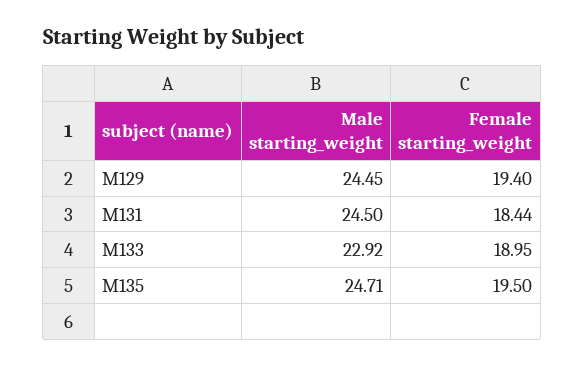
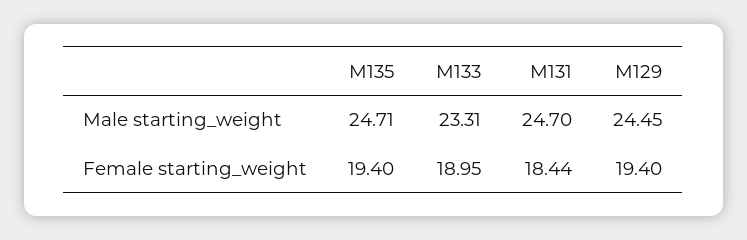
  {
    "Male starting_weight": {
      "M129": 24.45,
-     "M131": 24.5,
+     "M131": 24.7,
-     "M133": 22.92,
+     "M133": 23.31,
      "M135": 24.71
    },
    "Female starting_weight": {
      "M129": 19.4,
      "M131": 18.44,
      "M133": 18.95,
-     "M135": 19.5
+     "M135": 19.4
    }
  }

